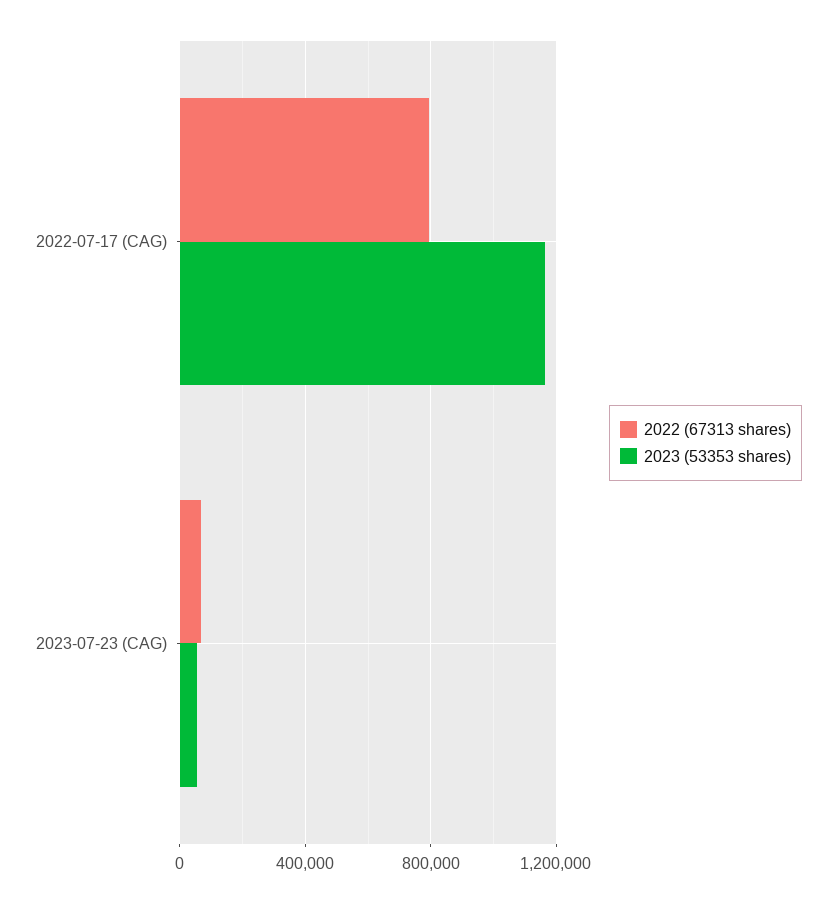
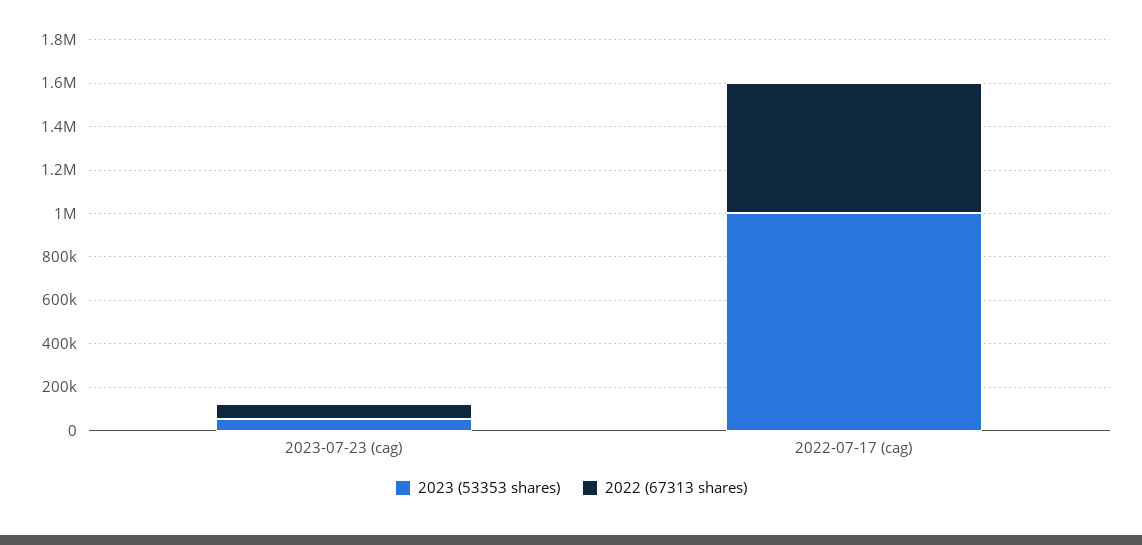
  {
    "2022 (67313 shares)": {
-     "2022-07-17 (CAG)": 800000,
+     "2022-07-17 (CAG)": 600000,
      "2023-07-23 (CAG)": 50000
    },
    "2023 (53353 shares)": {
-     "2022-07-17 (CAG)": 1150000,
+     "2022-07-17 (CAG)": 1000000,
      "2023-07-23 (CAG)": 50000
    }
  }

